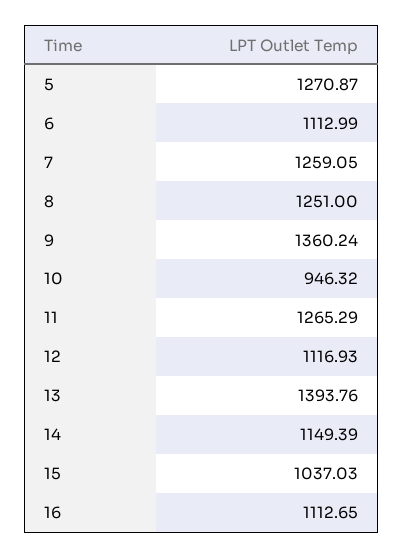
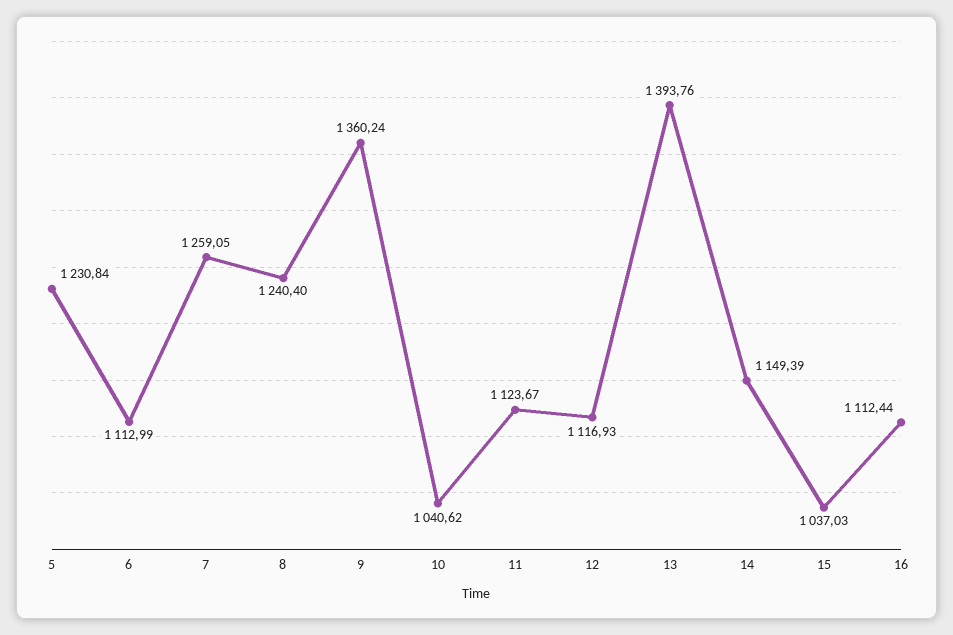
  {
-   "5": 1270.87,
+   "5": 1230.84,
    "6": 1112.99,
    "7": 1259.05,
-   "8": 1251,
+   "8": 1240.4,
    "9": 1360.24,
-   "10": 946.32,
+   "10": 1040.62,
-   "11": 1265.29,
+   "11": 1123.67,
    "12": 1116.93,
    "13": 1393.76,
    "14": 1149.39,
    "15": 1037.03,
-   "16": 1112.65
+   "16": 1112.44
  }

